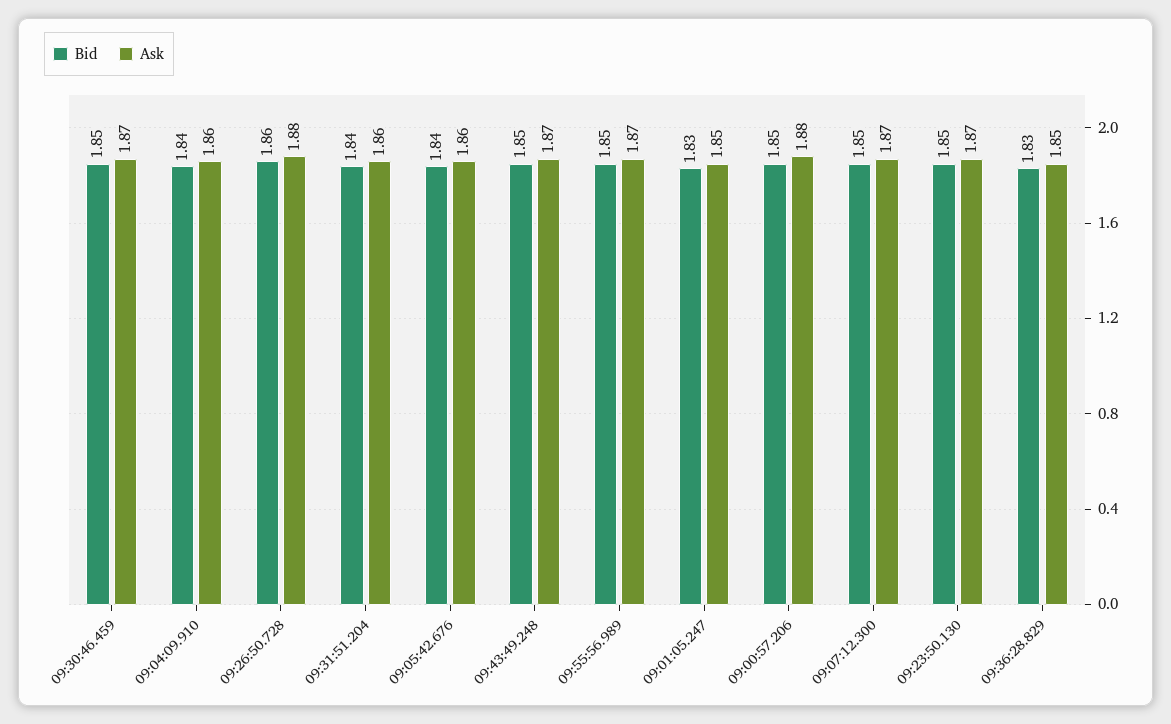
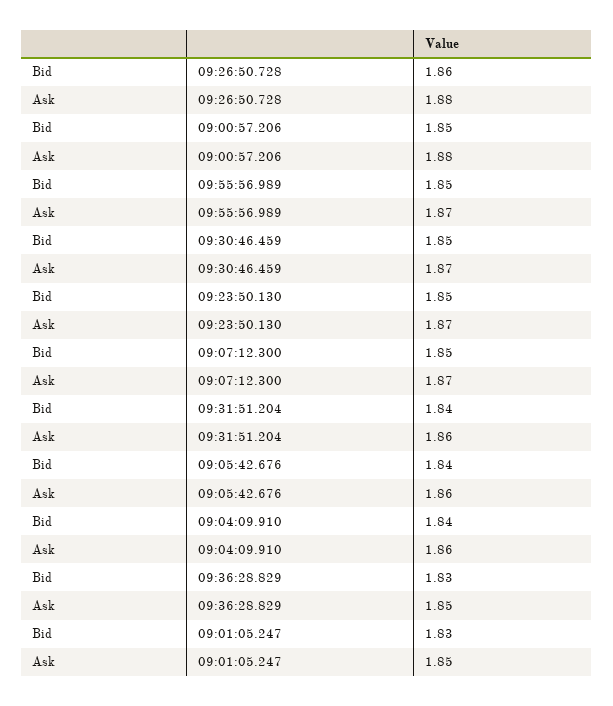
  {
    "Bid": {
      "09:30:46.459": 1.85,
      "09:04:09.910": 1.84,
      "09:26:50.728": 1.86,
      "09:31:51.204": 1.84,
      "09:05:42.676": 1.84,
-     "09:43:49.248": 1.85,
      "09:55:56.989": 1.85,
      "09:01:05.247": 1.83,
      "09:00:57.206": 1.85,
      "09:07:12.300": 1.85,
      "09:23:50.130": 1.85,
      "09:36:28.829": 1.83
    },
    "Ask": {
      "09:30:46.459": 1.87,
      "09:04:09.910": 1.86,
      "09:26:50.728": 1.88,
      "09:31:51.204": 1.86,
      "09:05:42.676": 1.86,
-     "09:43:49.248": 1.87,
      "09:55:56.989": 1.87,
      "09:01:05.247": 1.85,
      "09:00:57.206": 1.88,
      "09:07:12.300": 1.87,
      "09:23:50.130": 1.87,
      "09:36:28.829": 1.85
    }
  }

